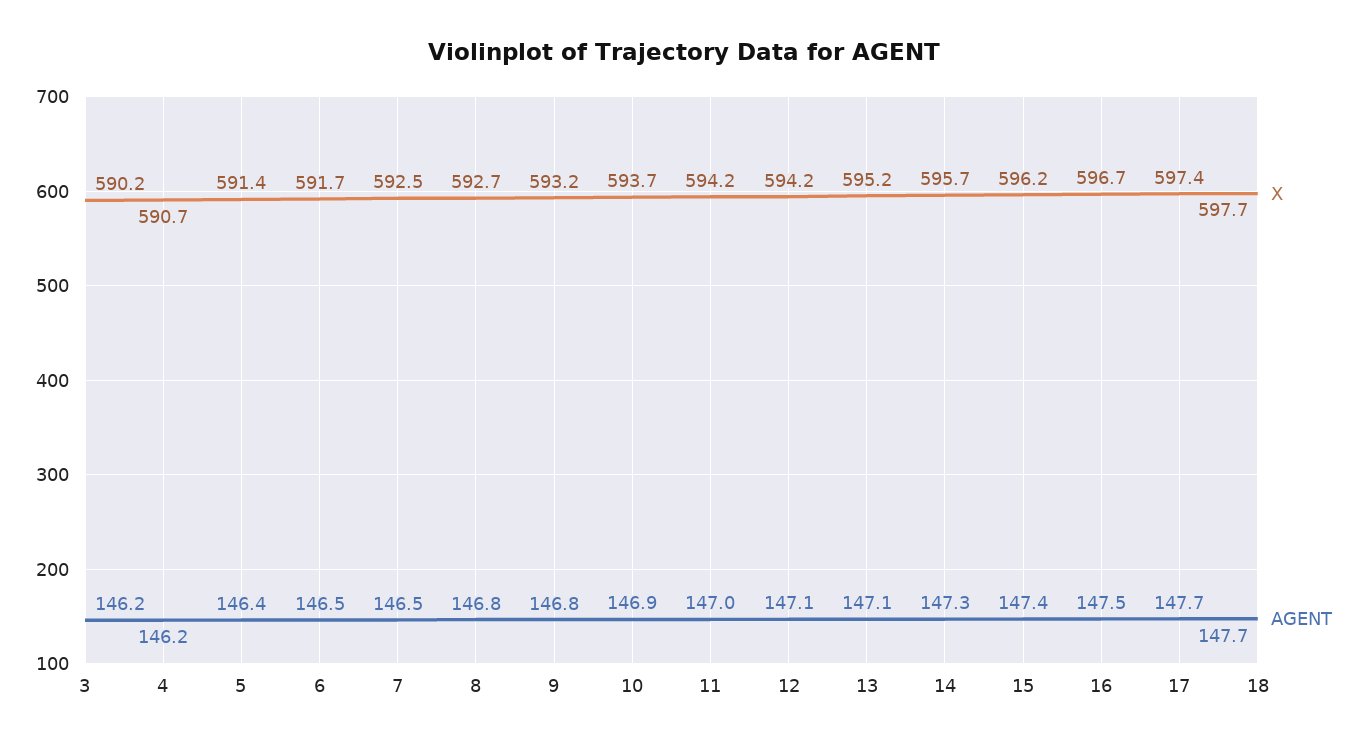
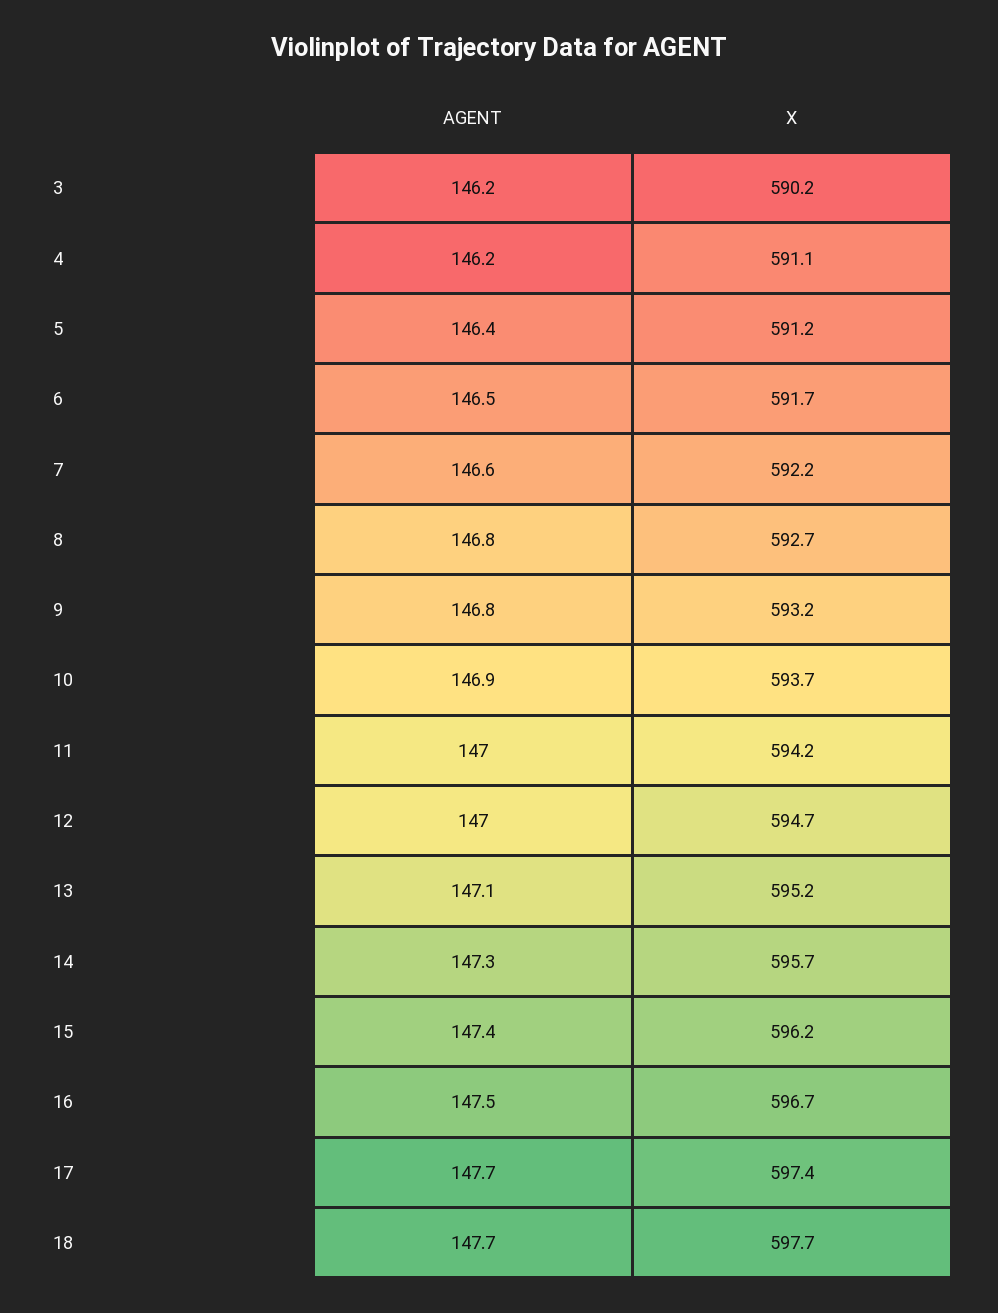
  {
    "X": {
      "3": 590.2,
-     "4": 590.7,
+     "4": 591.1,
-     "5": 591.4,
+     "5": 591.2,
      "6": 591.7,
-     "7": 592.5,
+     "7": 592.2,
      "8": 592.7,
      "9": 593.2,
      "10": 593.7,
      "11": 594.2,
-     "12": 594.2,
+     "12": 594.7,
      "13": 595.2,
      "14": 595.7,
      "15": 596.2,
      "16": 596.7,
      "17": 597.4,
      "18": 597.7
    },
    "AGENT": {
      "3": 146.2,
      "4": 146.2,
      "5": 146.4,
      "6": 146.5,
-     "7": 146.5,
+     "7": 146.6,
      "8": 146.8,
      "9": 146.8,
      "10": 146.9,
      "11": 147,
-     "12": 147.1,
+     "12": 147,
      "13": 147.1,
      "14": 147.3,
      "15": 147.4,
      "16": 147.5,
      "17": 147.7,
      "18": 147.7
    }
  }

